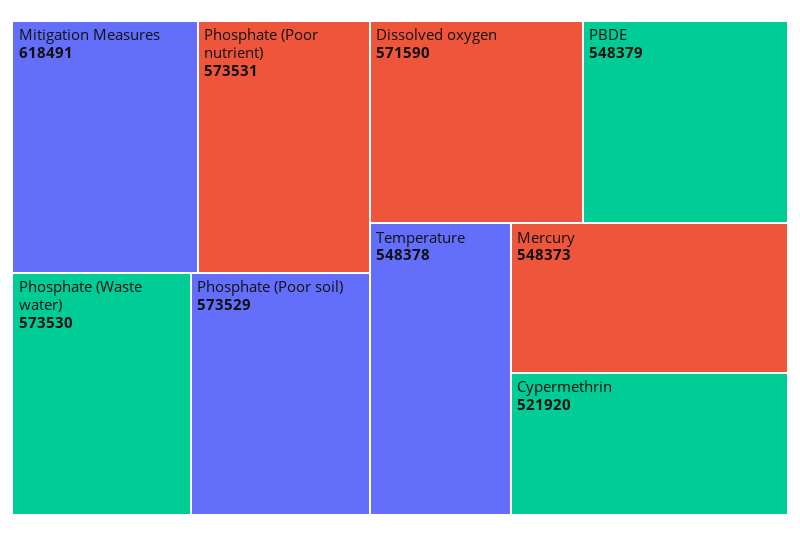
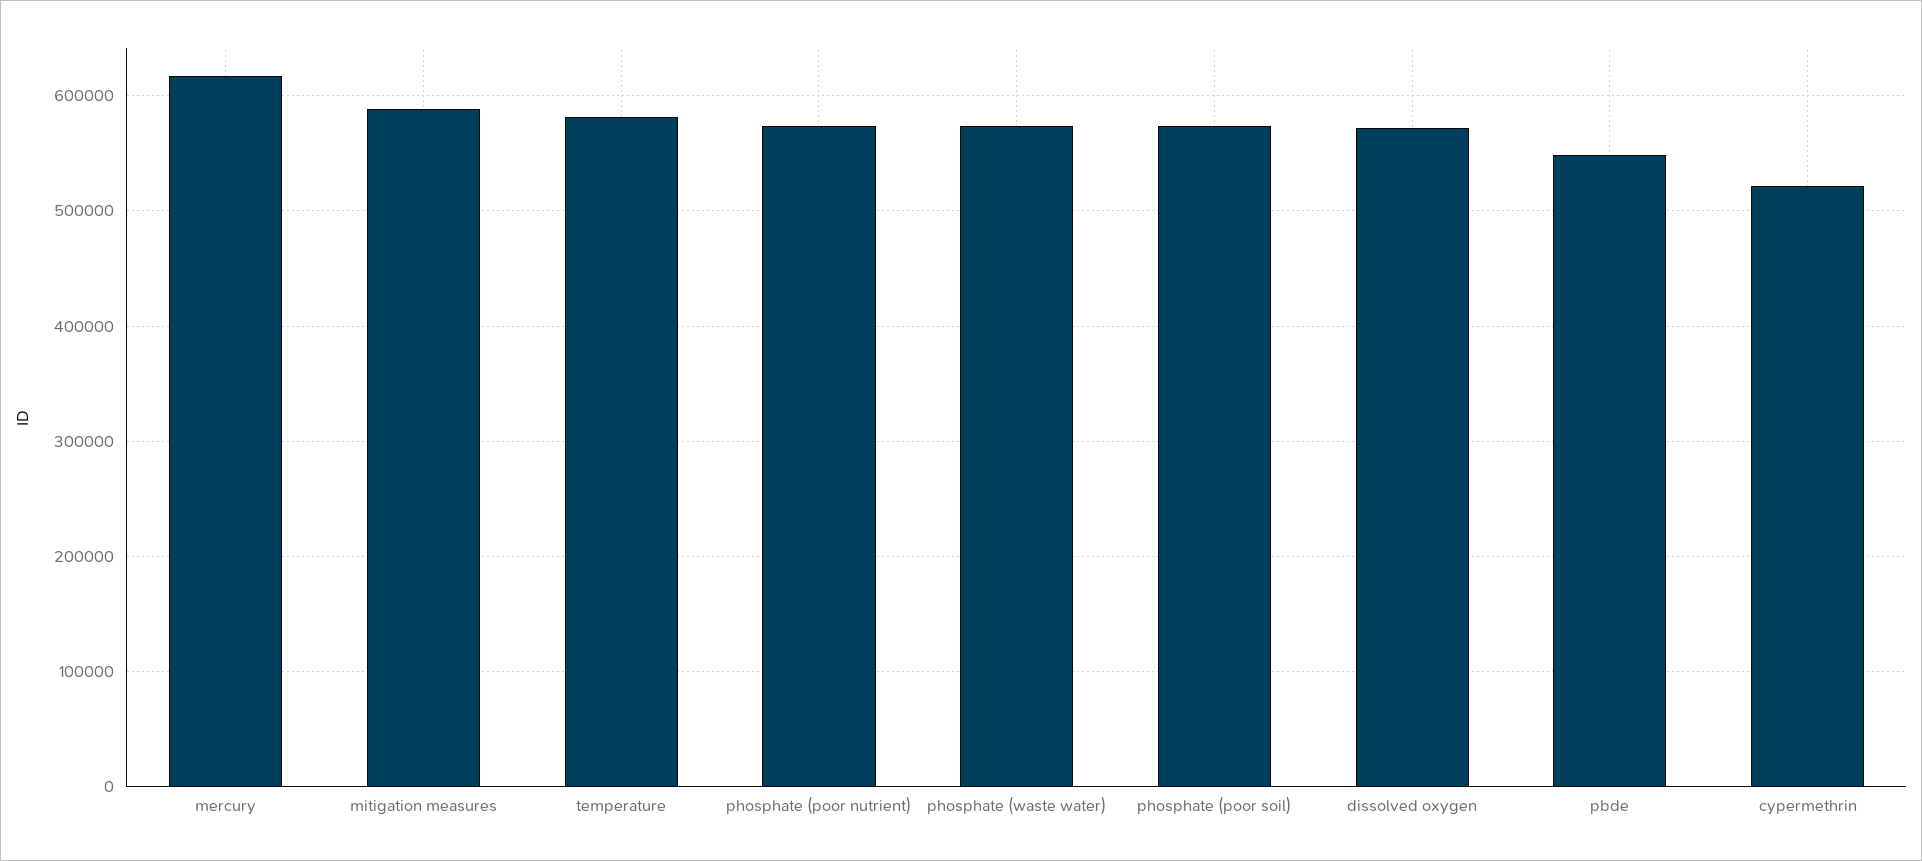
  {
-   "Mitigation Measures": 618491,
+   "Mitigation Measures": 590000,
    "Phosphate (Poor nutrient)": 573531,
    "Phosphate (Waste water)": 573530,
    "Phosphate (Poor soil)": 573529,
    "Dissolved oxygen": 571590,
    "PBDE": 548379,
-   "Temperature": 548378,
+   "Temperature": 580000,
-   "Mercury": 548373,
+   "Mercury": 620000,
    "Cypermethrin": 521920
  }

